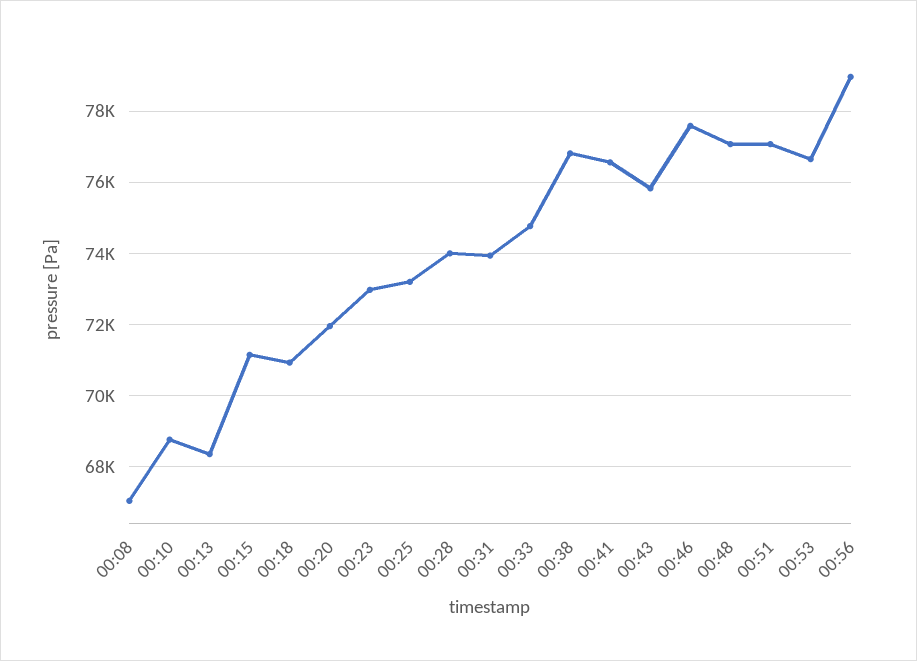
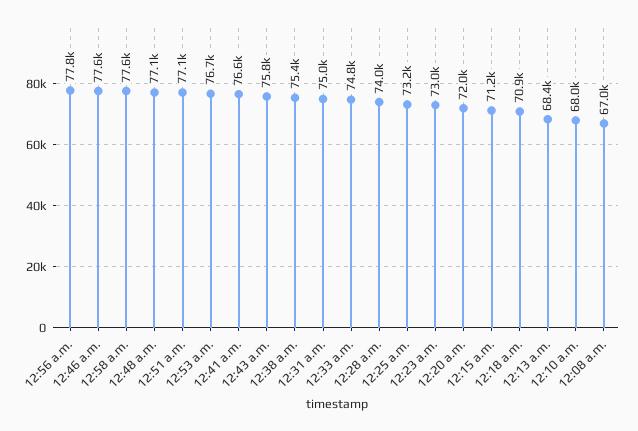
  {
    "00:08": 67000,
-   "00:10": 68800,
+   "00:10": 68000,
    "00:13": 68400,
    "00:15": 71200,
    "00:18": 70900,
    "00:20": 72000,
    "00:23": 73000,
    "00:25": 73200,
    "00:28": 74000,
-   "00:31": 74000,
+   "00:31": 75000,
    "00:33": 74800,
-   "00:38": 76800,
+   "00:38": 75400,
    "00:41": 76600,
    "00:43": 75800,
    "00:46": 77600,
    "00:48": 77100,
    "00:51": 77100,
    "00:53": 76700,
-   "00:56": 79000
+   "00:56": 77800,
+   "12:58 a.m.": 77600
  }

